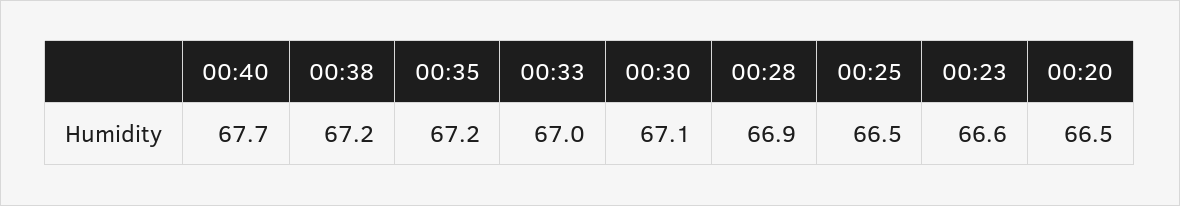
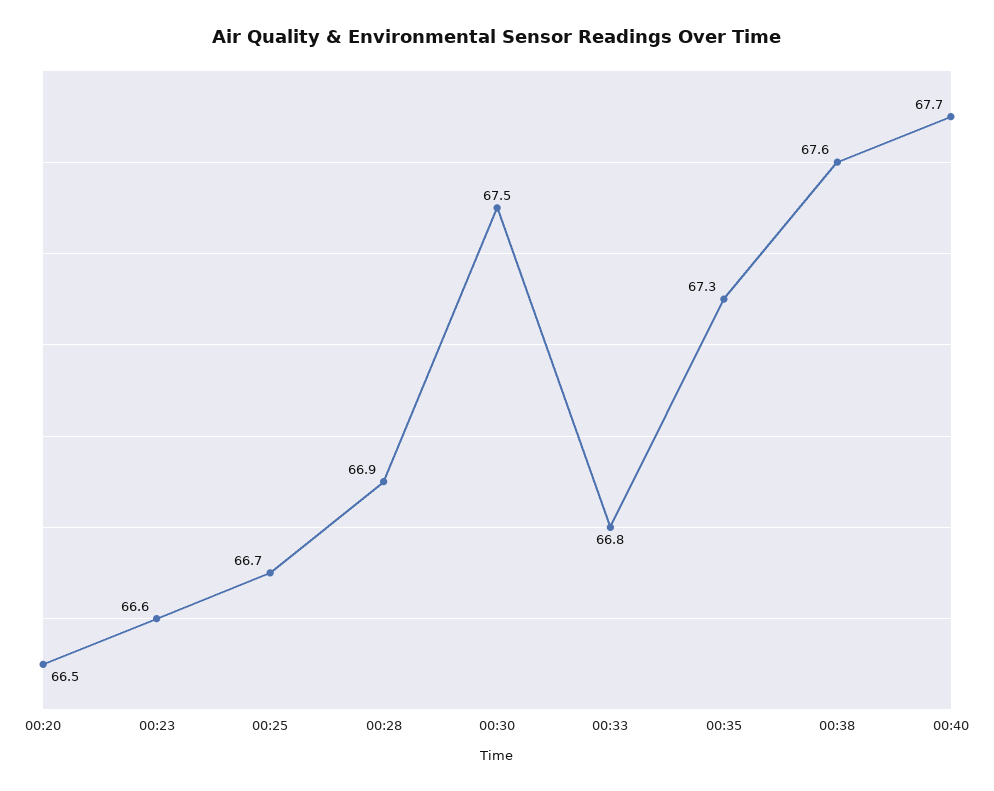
  {
    "00:40": 67.7,
-   "00:38": 67.2,
+   "00:38": 67.6,
-   "00:35": 67.2,
+   "00:35": 67.3,
-   "00:33": 67,
+   "00:33": 66.8,
-   "00:30": 67.1,
+   "00:30": 67.5,
    "00:28": 66.9,
-   "00:25": 66.5,
+   "00:25": 66.7,
    "00:23": 66.6,
    "00:20": 66.5
  }

